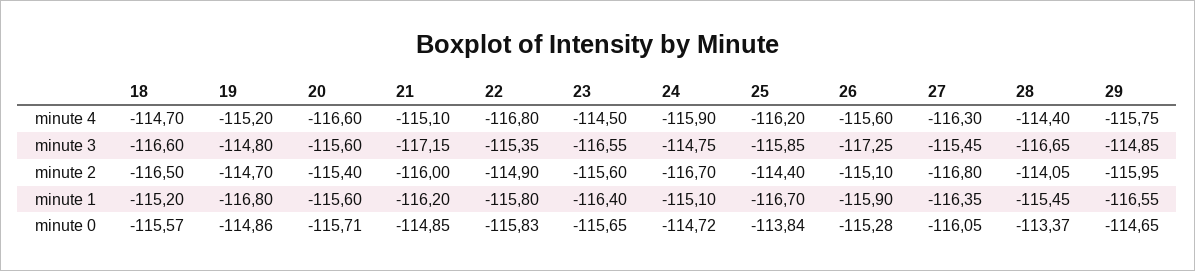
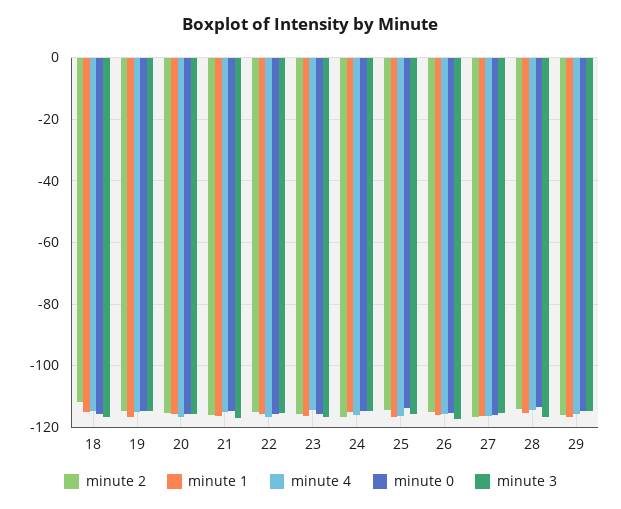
  {
    "minute 4": {
      "18": -114.7,
      "19": -115.2,
      "20": -116.6,
      "21": -115.1,
      "22": -116.8,
      "23": -114.5,
      "24": -115.9,
      "25": -116.2,
      "26": -115.6,
      "27": -116.3,
      "28": -114.4,
      "29": -115.75
    },
    "minute 3": {
      "18": -116.6,
      "19": -114.8,
      "20": -115.6,
      "21": -117.15,
      "22": -115.35,
      "23": -116.55,
      "24": -114.75,
      "25": -115.85,
      "26": -117.25,
      "27": -115.45,
      "28": -116.65,
      "29": -114.85
    },
    "minute 2": {
-     "18": -116.5,
+     "18": -112,
      "19": -114.7,
      "20": -115.4,
      "21": -116,
      "22": -114.9,
      "23": -115.6,
      "24": -116.7,
      "25": -114.4,
      "26": -115.1,
      "27": -116.8,
      "28": -114.05,
      "29": -115.95
    },
    "minute 1": {
      "18": -115.2,
      "19": -116.8,
      "20": -115.6,
      "21": -116.2,
      "22": -115.8,
      "23": -116.4,
      "24": -115.1,
      "25": -116.7,
      "26": -115.9,
      "27": -116.35,
      "28": -115.45,
      "29": -116.55
    },
    "minute 0": {
      "18": -115.57,
      "19": -114.86,
      "20": -115.71,
      "21": -114.85,
      "22": -115.83,
      "23": -115.65,
      "24": -114.72,
      "25": -113.84,
      "26": -115.28,
      "27": -116.05,
      "28": -113.37,
      "29": -114.65
    }
  }

